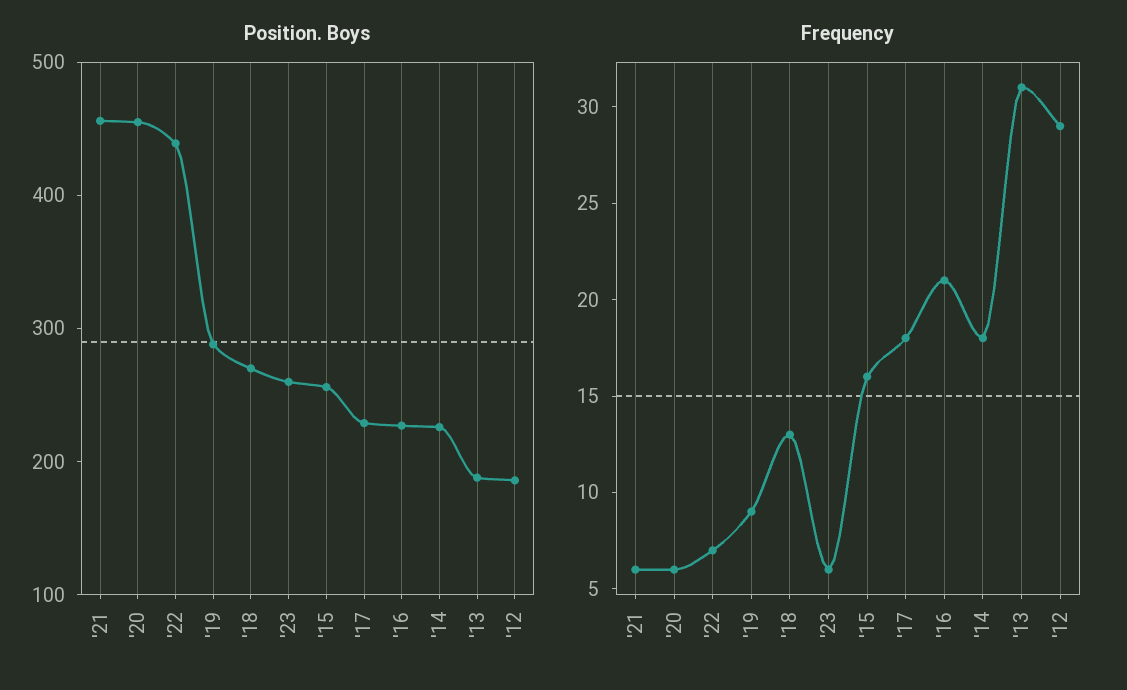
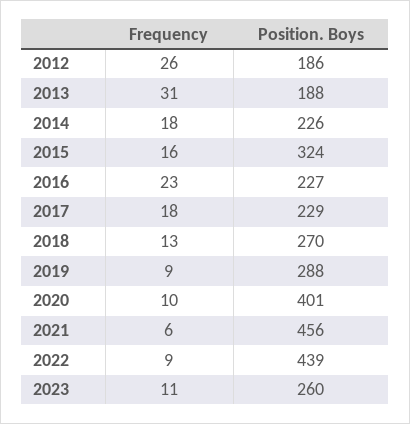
  {
    "Position. Boys": {
      "'21": 456,
-     "'20": 460,
+     "'20": 401,
      "'22": 439,
      "'19": 288,
      "'18": 270,
      "'23": 260,
-     "'15": 260,
+     "'15": 324,
      "'17": 229,
      "'16": 227,
      "'14": 226,
      "'13": 188,
      "'12": 186
    },
    "Frequency": {
      "'21": 6,
-     "'20": 6,
+     "'20": 10,
-     "'22": 7,
+     "'22": 9,
      "'19": 9,
      "'18": 13,
-     "'23": 6,
+     "'23": 11,
      "'15": 16,
      "'17": 18,
-     "'16": 21,
+     "'16": 23,
      "'14": 18,
      "'13": 31,
-     "'12": 29
+     "'12": 26
    }
  }

